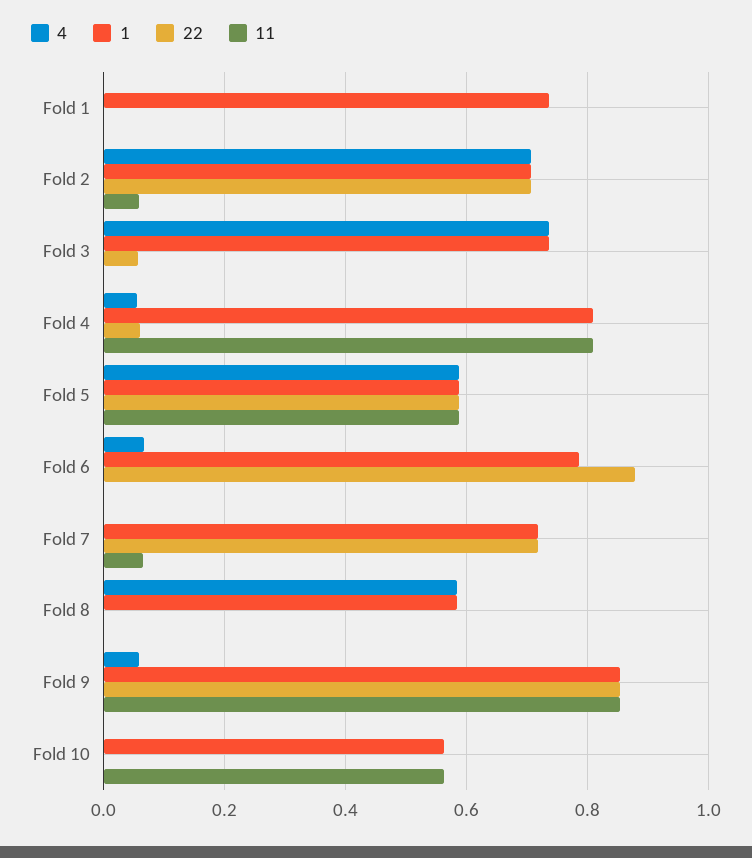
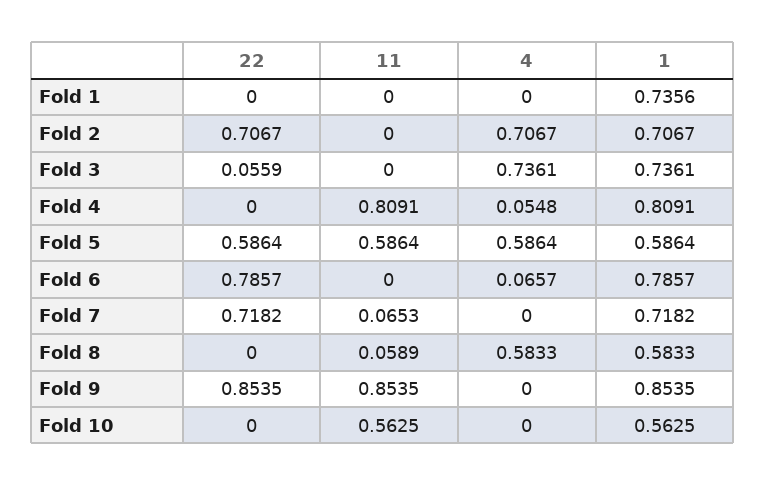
  {
    "4": {
      "Fold 1": 0,
      "Fold 2": 0.7067,
      "Fold 3": 0.7361,
      "Fold 4": 0.0548,
      "Fold 5": 0.5864,
      "Fold 6": 0.0657,
      "Fold 7": 0,
      "Fold 8": 0.5833,
-     "Fold 9": 0.06,
+     "Fold 9": 0,
      "Fold 10": 0
    },
    "1": {
      "Fold 1": 0.7356,
      "Fold 2": 0.7067,
      "Fold 3": 0.7361,
      "Fold 4": 0.8091,
      "Fold 5": 0.5864,
      "Fold 6": 0.7857,
      "Fold 7": 0.7182,
      "Fold 8": 0.5833,
      "Fold 9": 0.8535,
      "Fold 10": 0.5625
    },
    "22": {
      "Fold 1": 0,
      "Fold 2": 0.7067,
      "Fold 3": 0.0559,
-     "Fold 4": 0.06,
+     "Fold 4": 0,
      "Fold 5": 0.5864,
-     "Fold 6": 0.88,
+     "Fold 6": 0.7857,
      "Fold 7": 0.7182,
      "Fold 8": 0,
      "Fold 9": 0.8535,
      "Fold 10": 0
    },
    "11": {
      "Fold 1": 0,
-     "Fold 2": 0.06,
+     "Fold 2": 0,
      "Fold 3": 0,
      "Fold 4": 0.8091,
      "Fold 5": 0.5864,
      "Fold 6": 0,
      "Fold 7": 0.0653,
-     "Fold 8": 0,
+     "Fold 8": 0.0589,
      "Fold 9": 0.8535,
      "Fold 10": 0.5625
    }
  }

